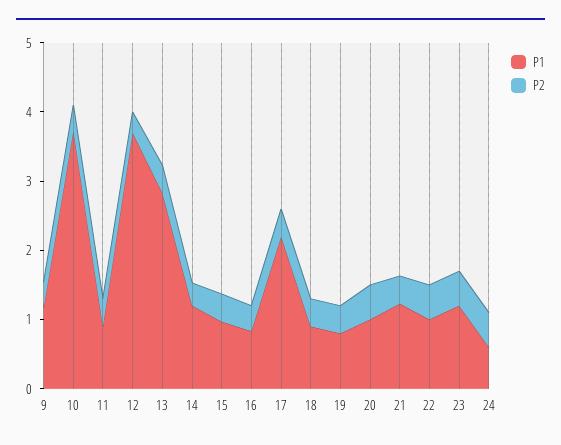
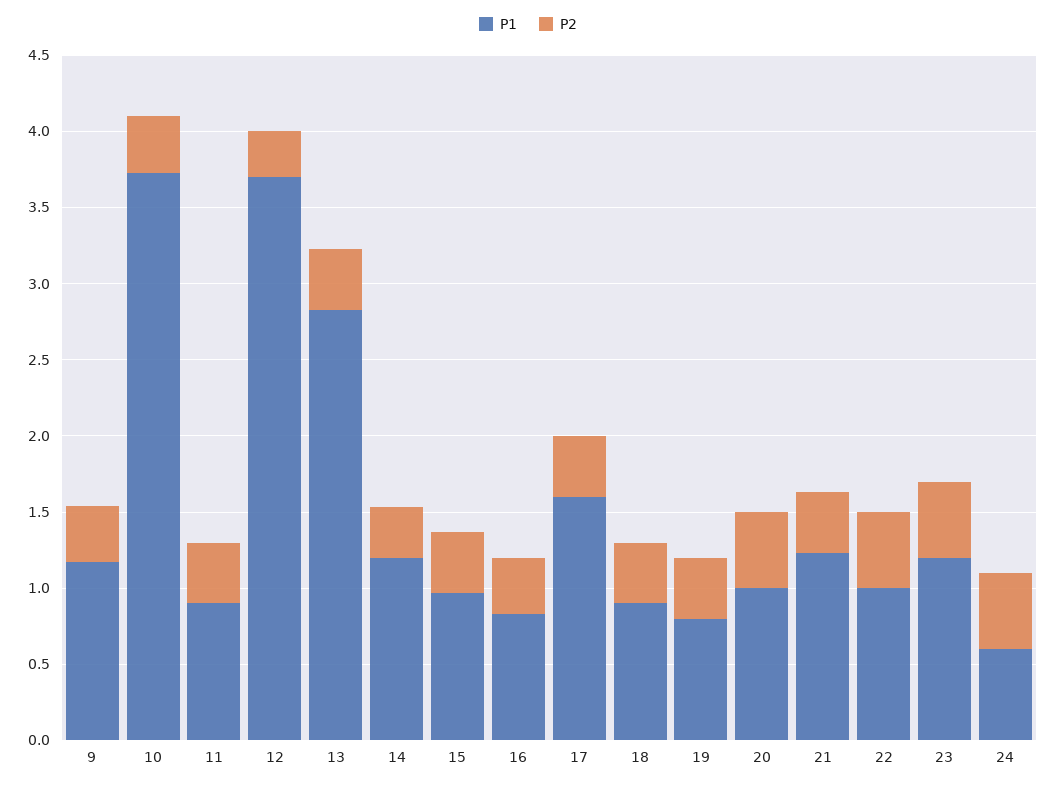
  {
    "P1": {
      "9": 1.2,
      "10": 3.7,
      "11": 0.9,
      "12": 3.7,
      "13": 2.8,
      "14": 1.2,
      "15": 1,
      "16": 0.8,
-     "17": 2.2,
+     "17": 1.6,
      "18": 0.9,
      "19": 0.8,
      "20": 1,
      "21": 1.2,
      "22": 1,
      "23": 1.2,
      "24": 0.6
    },
    "P2": {
      "9": 0.4,
      "10": 0.4,
      "11": 0.4,
      "12": 0.3,
      "13": 0.4,
      "14": 0.3,
      "15": 0.4,
      "16": 0.4,
      "17": 0.4,
      "18": 0.4,
      "19": 0.4,
      "20": 0.5,
      "21": 0.4,
      "22": 0.5,
      "23": 0.5,
      "24": 0.5
    }
  }

